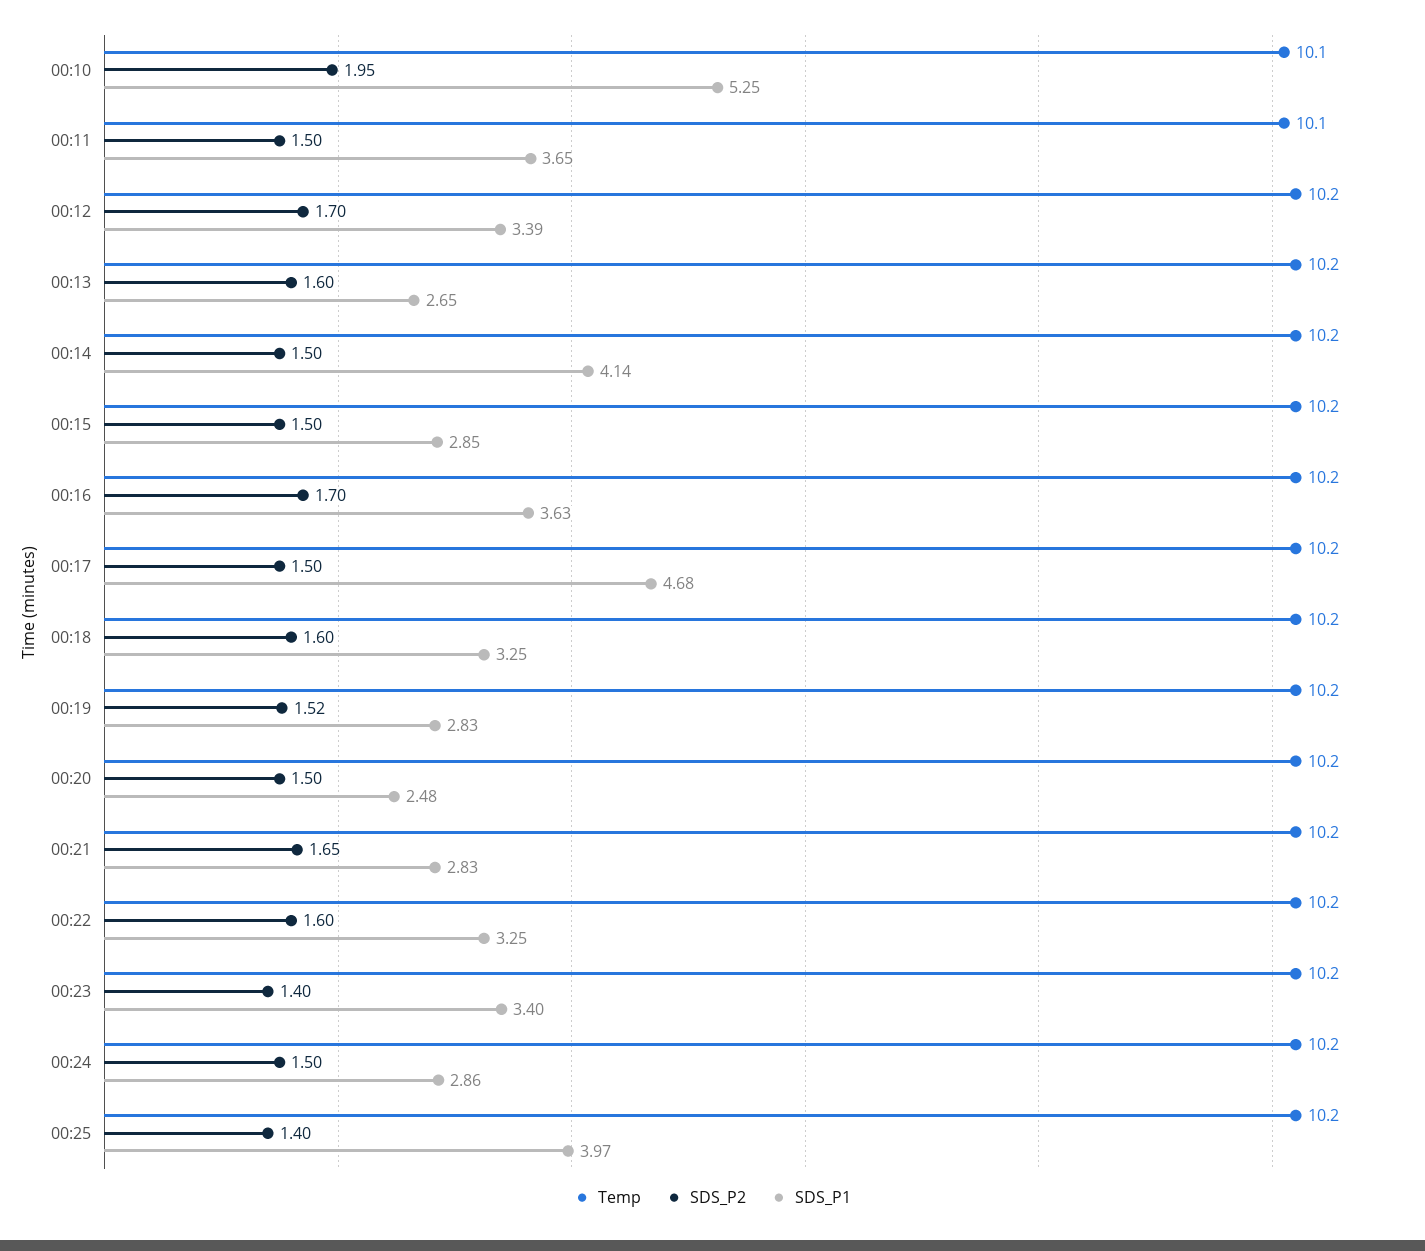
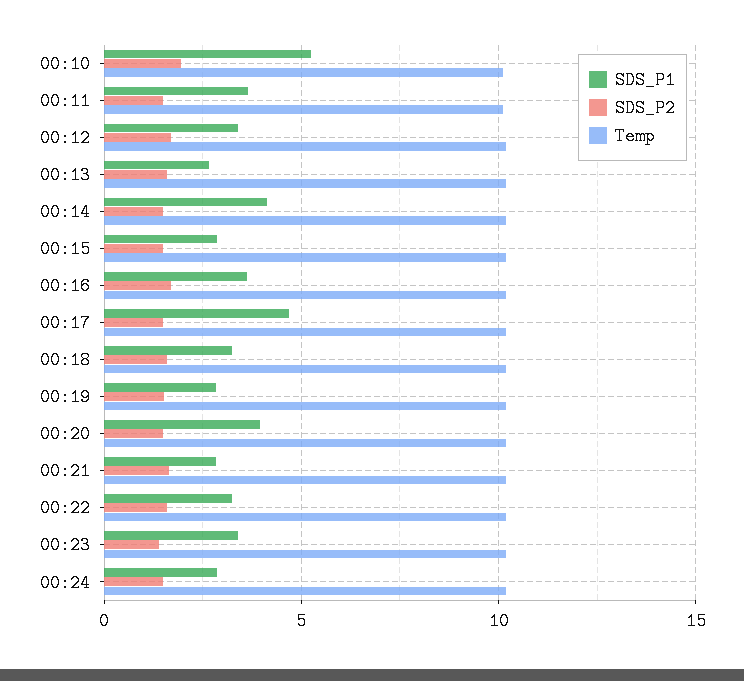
  {
    "Temp": {
      "00:10": 10.1,
      "00:11": 10.1,
      "00:12": 10.2,
      "00:13": 10.2,
      "00:14": 10.2,
      "00:15": 10.2,
      "00:16": 10.2,
      "00:17": 10.2,
      "00:18": 10.2,
      "00:19": 10.2,
      "00:20": 10.2,
      "00:21": 10.2,
      "00:22": 10.2,
      "00:23": 10.2,
-     "00:24": 10.2,
+     "00:24": 10.2
-     "00:25": 10.2
    },
    "SDS_P2": {
      "00:10": 1.95,
      "00:11": 1.5,
      "00:12": 1.7,
      "00:13": 1.6,
      "00:14": 1.5,
      "00:15": 1.5,
      "00:16": 1.7,
      "00:17": 1.5,
      "00:18": 1.6,
      "00:19": 1.52,
      "00:20": 1.5,
      "00:21": 1.65,
      "00:22": 1.6,
      "00:23": 1.4,
-     "00:24": 1.5,
+     "00:24": 1.5
-     "00:25": 1.4
    },
    "SDS_P1": {
      "00:10": 5.25,
      "00:11": 3.65,
      "00:12": 3.39,
      "00:13": 2.65,
      "00:14": 4.14,
      "00:15": 2.85,
      "00:16": 3.63,
      "00:17": 4.68,
      "00:18": 3.25,
      "00:19": 2.83,
-     "00:20": 2.48,
+     "00:20": 4,
      "00:21": 2.83,
      "00:22": 3.25,
      "00:23": 3.4,
-     "00:24": 2.86,
+     "00:24": 2.86
-     "00:25": 3.97
    }
  }

